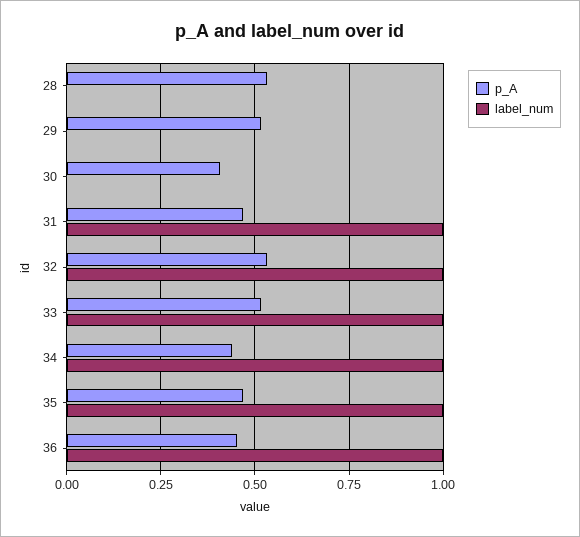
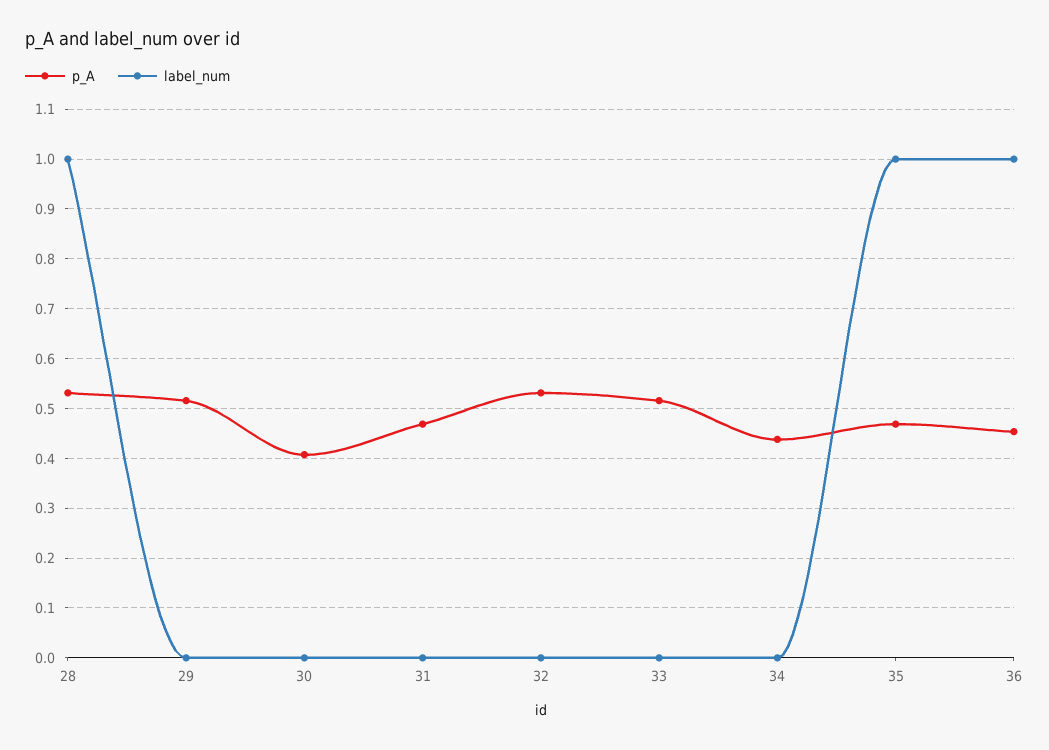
  {
    "p_A": {
      "28": 0.54,
      "29": 0.52,
      "30": 0.4,
      "31": 0.46,
      "32": 0.54,
      "33": 0.52,
      "34": 0.44,
      "35": 0.46,
      "36": 0.46
    },
    "label_num": {
-     "28": 0,
+     "28": 1,
      "29": 0,
      "30": 0,
-     "31": 1,
+     "31": 0,
-     "32": 1,
+     "32": 0,
-     "33": 1,
+     "33": 0,
-     "34": 1,
+     "34": 0,
      "35": 1,
      "36": 1
    }
  }

